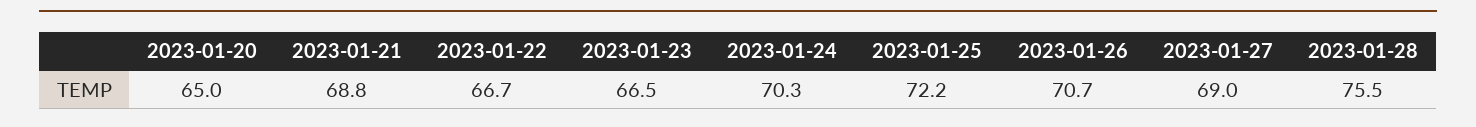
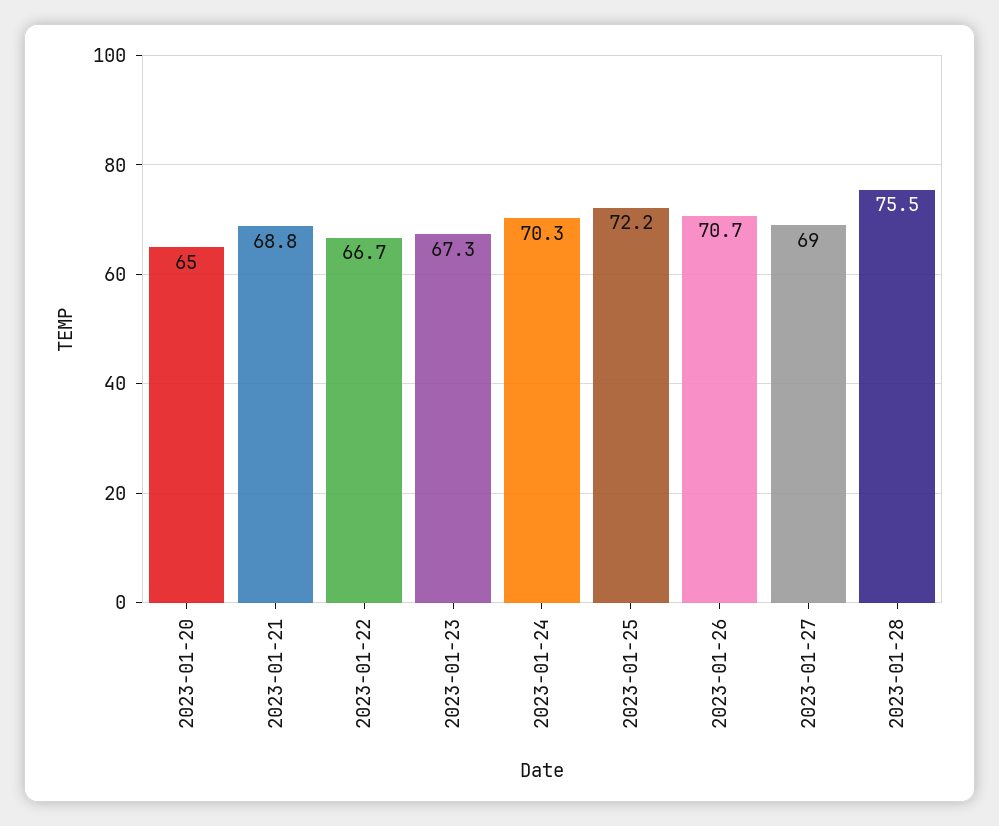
  {
    "2023-01-20": 65,
    "2023-01-21": 68.8,
    "2023-01-22": 66.7,
-   "2023-01-23": 66.5,
+   "2023-01-23": 67.3,
    "2023-01-24": 70.3,
    "2023-01-25": 72.2,
    "2023-01-26": 70.7,
    "2023-01-27": 69,
    "2023-01-28": 75.5
  }

